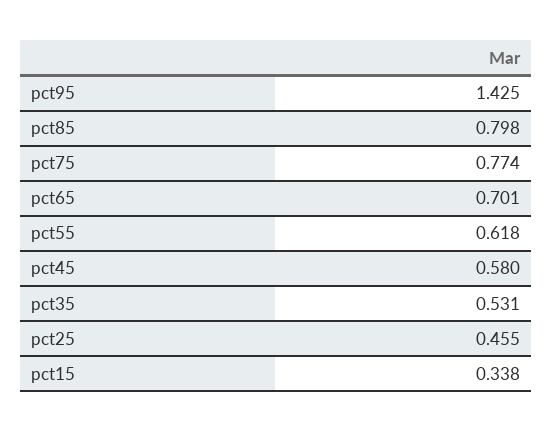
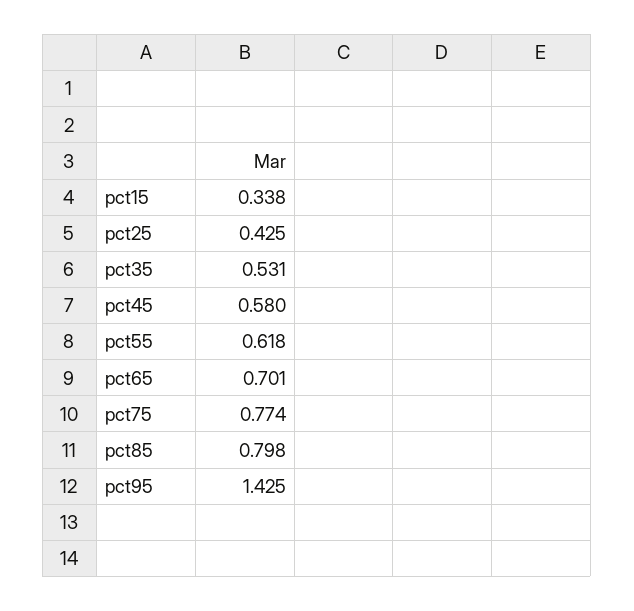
  {
    "pct95": 1.425,
    "pct85": 0.798,
    "pct75": 0.774,
    "pct65": 0.701,
    "pct55": 0.618,
    "pct45": 0.58,
    "pct35": 0.531,
-   "pct25": 0.455,
+   "pct25": 0.425,
    "pct15": 0.338
  }

